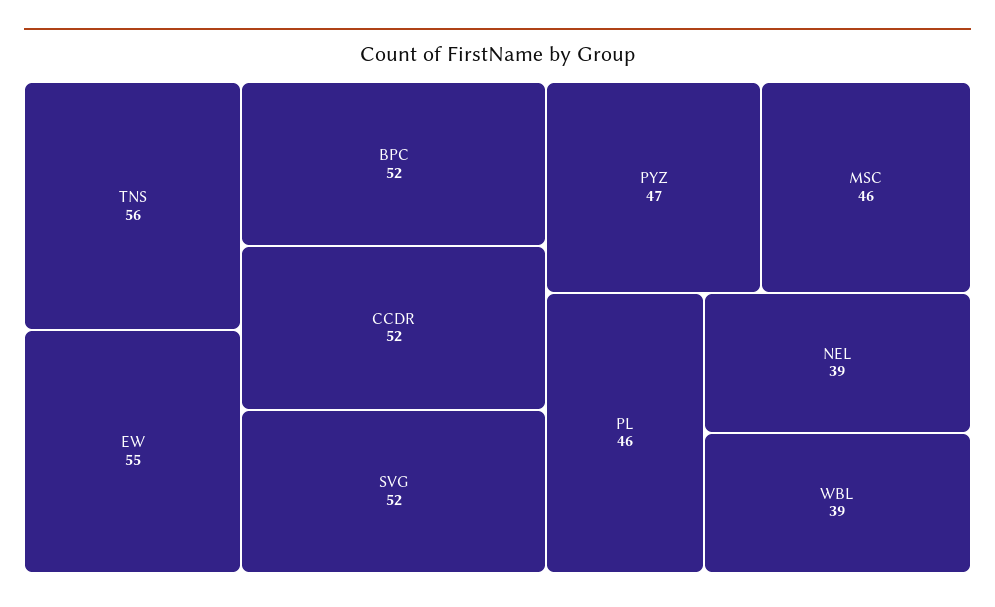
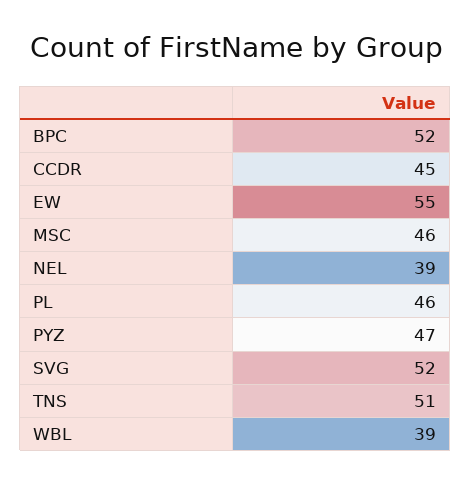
  {
-   "TNS": 56,
+   "TNS": 51,
    "EW": 55,
    "BPC": 52,
-   "CCDR": 52,
+   "CCDR": 45,
    "SVG": 52,
    "PYZ": 47,
    "MSC": 46,
    "PL": 46,
    "NEL": 39,
    "WBL": 39
  }

